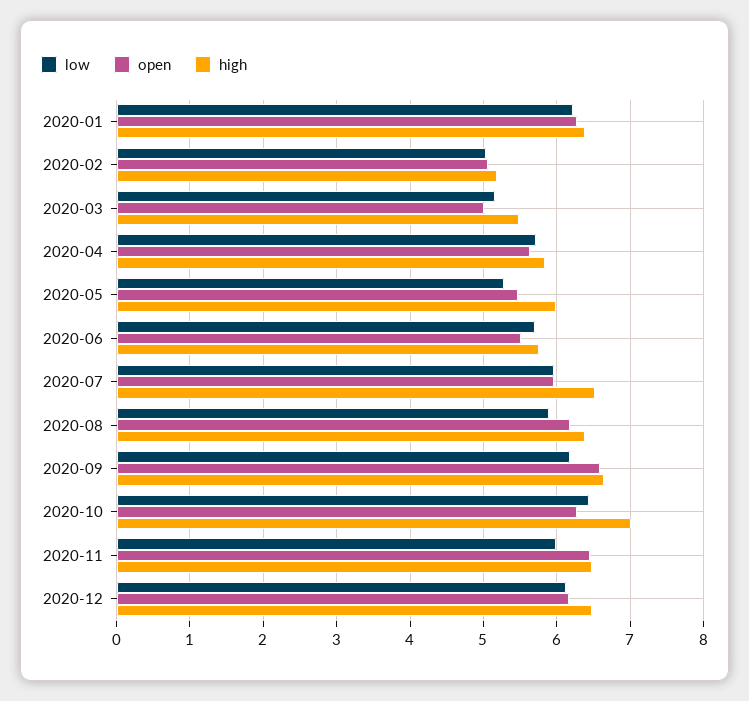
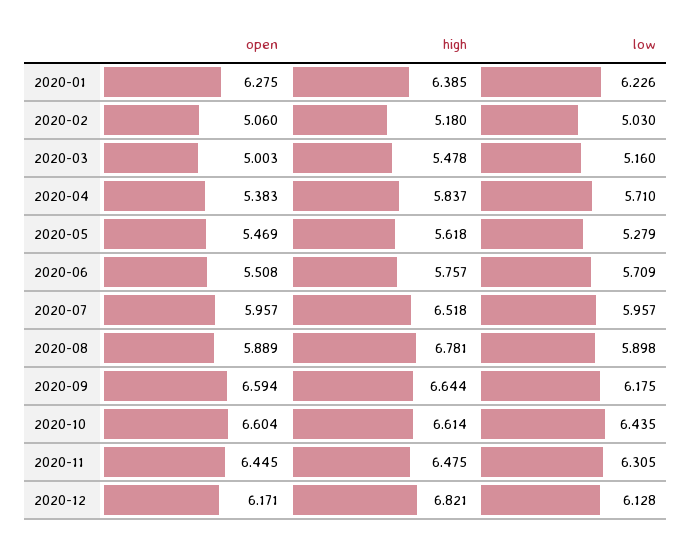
  {
    "low": {
      "2020-01": 6.226,
      "2020-02": 5.03,
      "2020-03": 5.16,
      "2020-04": 5.71,
      "2020-05": 5.279,
      "2020-06": 5.709,
      "2020-07": 5.957,
      "2020-08": 5.898,
      "2020-09": 6.175,
      "2020-10": 6.435,
-     "2020-11": 6,
+     "2020-11": 6.305,
      "2020-12": 6.128
    },
    "open": {
      "2020-01": 6.275,
      "2020-02": 5.06,
      "2020-03": 5.003,
-     "2020-04": 5.6,
+     "2020-04": 5.383,
      "2020-05": 5.469,
      "2020-06": 5.508,
      "2020-07": 5.957,
-     "2020-08": 6.2,
+     "2020-08": 5.889,
      "2020-09": 6.594,
-     "2020-10": 6.3,
+     "2020-10": 6.604,
      "2020-11": 6.445,
      "2020-12": 6.171
    },
    "high": {
      "2020-01": 6.385,
      "2020-02": 5.18,
      "2020-03": 5.478,
      "2020-04": 5.837,
-     "2020-05": 6,
+     "2020-05": 5.618,
      "2020-06": 5.757,
      "2020-07": 6.518,
-     "2020-08": 6.4,
+     "2020-08": 6.781,
      "2020-09": 6.644,
-     "2020-10": 7,
+     "2020-10": 6.614,
      "2020-11": 6.475,
-     "2020-12": 6.5
+     "2020-12": 6.821
    }
  }

